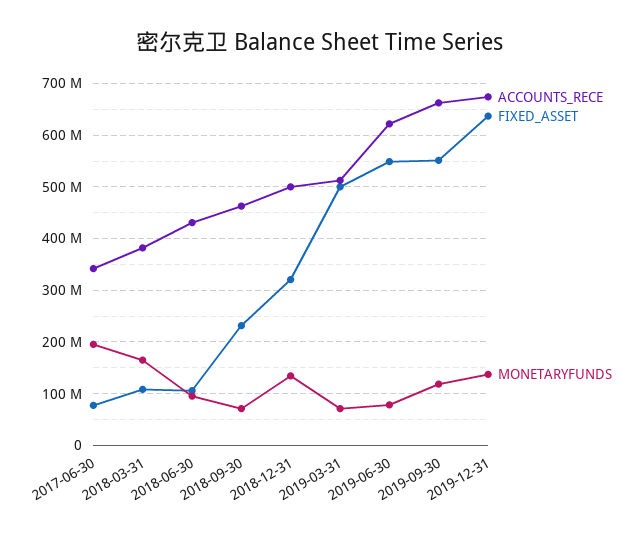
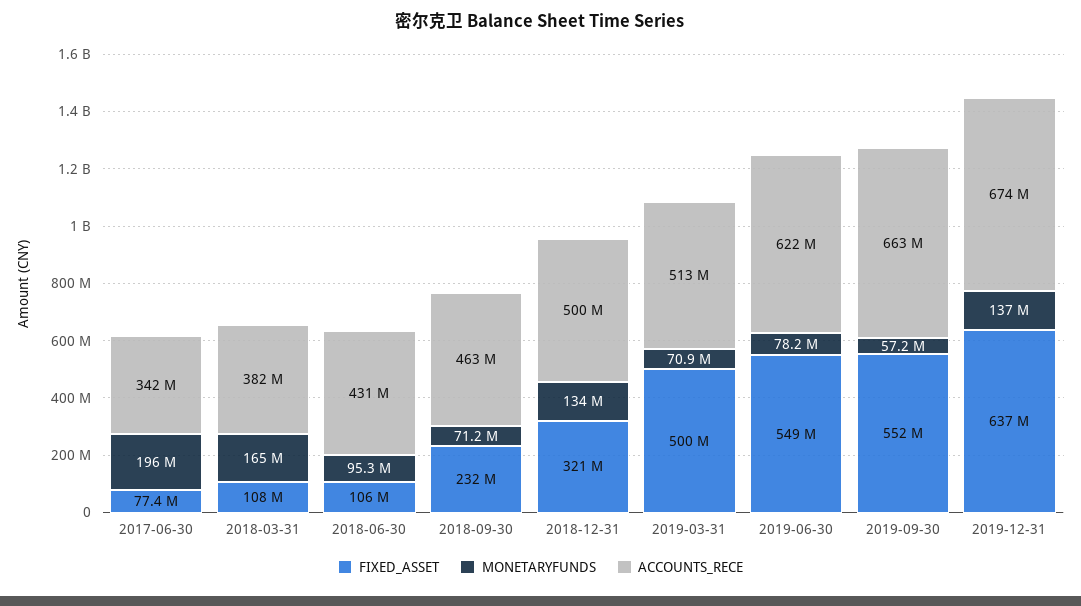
  {
    "ACCOUNTS_RECE": {
      "2017-06-30": 342000000,
      "2018-03-31": 382000000,
      "2018-06-30": 431000000,
      "2018-09-30": 463000000,
      "2018-12-31": 500000000,
      "2019-03-31": 513000000,
      "2019-06-30": 622000000,
      "2019-09-30": 663000000,
      "2019-12-31": 674000000
    },
    "FIXED_ASSET": {
      "2017-06-30": 77400000,
      "2018-03-31": 108000000,
      "2018-06-30": 106000000,
      "2018-09-30": 232000000,
      "2018-12-31": 321000000,
      "2019-03-31": 500000000,
      "2019-06-30": 549000000,
      "2019-09-30": 552000000,
      "2019-12-31": 637000000
    },
    "MONETARYFUNDS": {
      "2017-06-30": 196000000,
      "2018-03-31": 165000000,
      "2018-06-30": 95300000,
      "2018-09-30": 71200000,
      "2018-12-31": 134000000,
      "2019-03-31": 70900000,
      "2019-06-30": 78200000,
-     "2019-09-30": 120000000,
+     "2019-09-30": 57200000,
      "2019-12-31": 137000000
    }
  }

